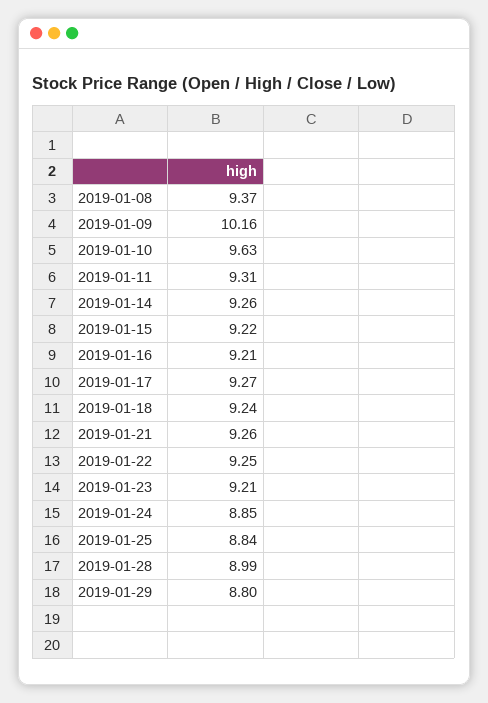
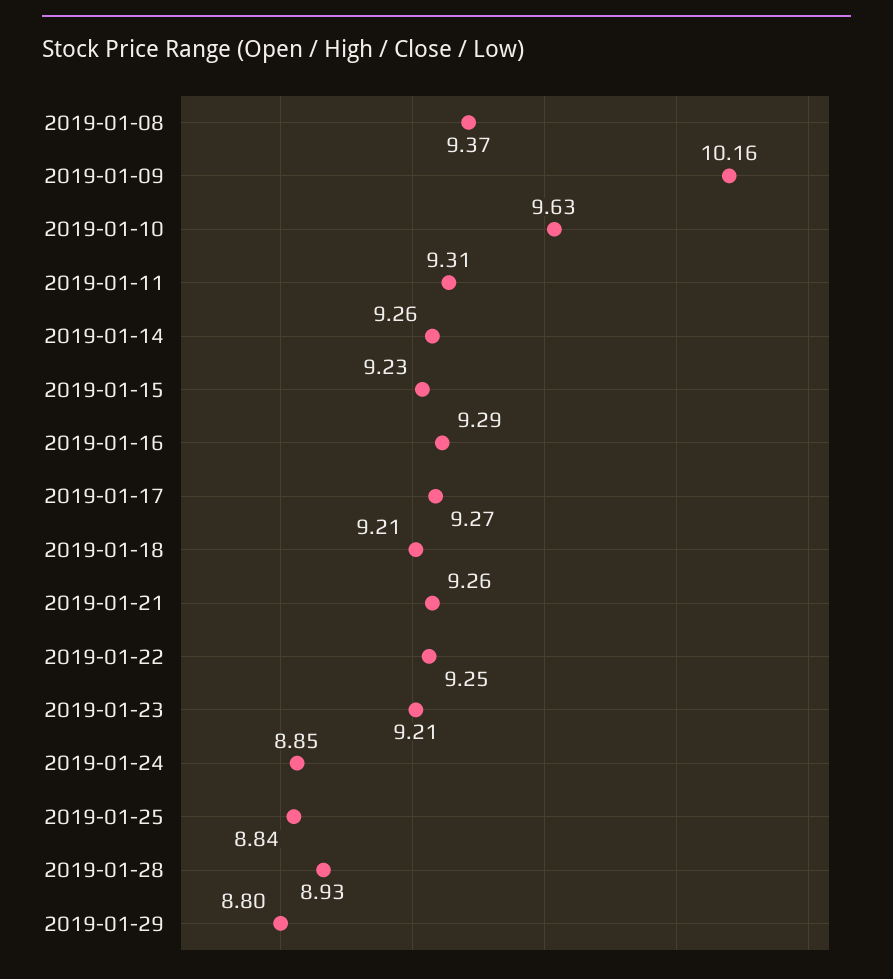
  {
    "2019-01-08": 9.37,
    "2019-01-09": 10.16,
    "2019-01-10": 9.63,
    "2019-01-11": 9.31,
    "2019-01-14": 9.26,
-   "2019-01-15": 9.22,
+   "2019-01-15": 9.23,
-   "2019-01-16": 9.21,
+   "2019-01-16": 9.29,
    "2019-01-17": 9.27,
-   "2019-01-18": 9.24,
+   "2019-01-18": 9.21,
    "2019-01-21": 9.26,
    "2019-01-22": 9.25,
    "2019-01-23": 9.21,
    "2019-01-24": 8.85,
    "2019-01-25": 8.84,
-   "2019-01-28": 8.99,
+   "2019-01-28": 8.93,
    "2019-01-29": 8.8
  }

